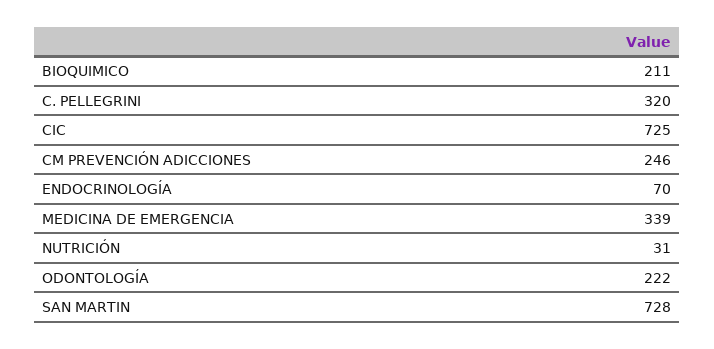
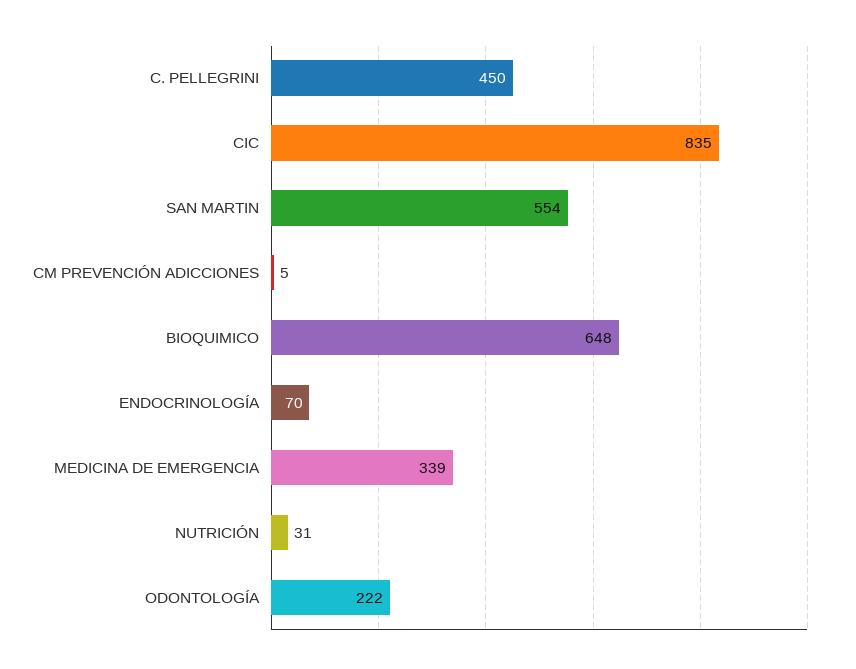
  {
-   "BIOQUIMICO": 211,
+   "BIOQUIMICO": 648,
-   "C. PELLEGRINI": 320,
+   "C. PELLEGRINI": 450,
-   "CIC": 725,
+   "CIC": 835,
-   "CM PREVENCIÓN ADICCIONES": 246,
+   "CM PREVENCIÓN ADICCIONES": 5,
    "ENDOCRINOLOGÍA": 70,
    "MEDICINA DE EMERGENCIA": 339,
    "NUTRICIÓN": 31,
    "ODONTOLOGÍA": 222,
-   "SAN MARTIN": 728
+   "SAN MARTIN": 554
  }

